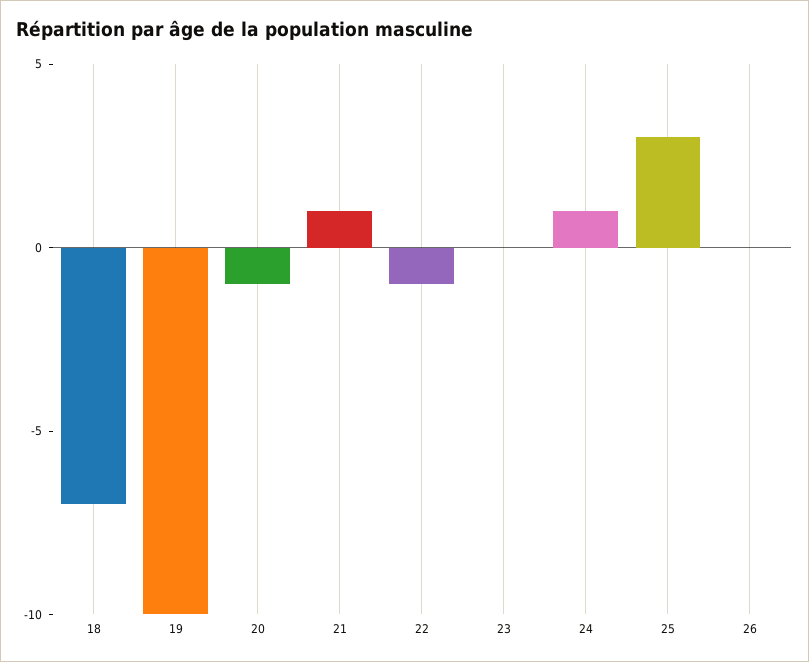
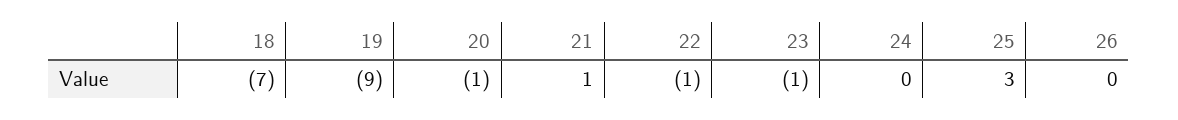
  {
    "18": -7,
-   "19": -10,
+   "19": -9,
    "20": -1,
    "21": 1,
    "22": -1,
-   "23": 0,
+   "23": -1,
-   "24": 1,
+   "24": 0,
    "25": 3,
    "26": 0
  }

